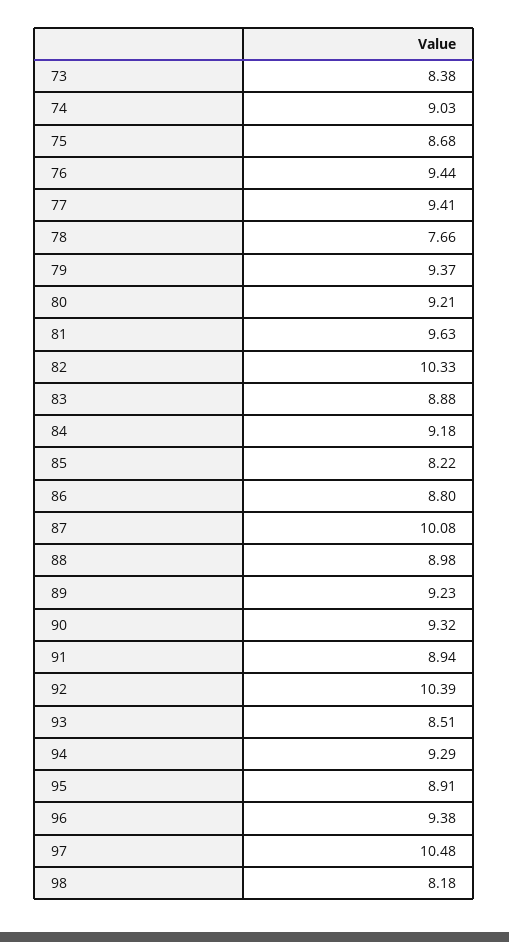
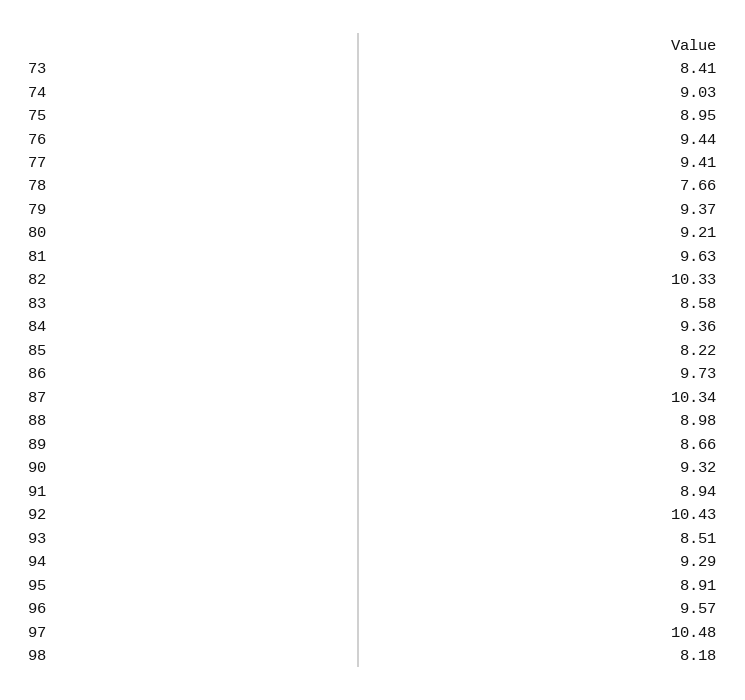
  {
-   "73": 8.38,
+   "73": 8.41,
    "74": 9.03,
-   "75": 8.68,
+   "75": 8.95,
    "76": 9.44,
    "77": 9.41,
    "78": 7.66,
    "79": 9.37,
    "80": 9.21,
    "81": 9.63,
    "82": 10.33,
-   "83": 8.88,
+   "83": 8.58,
-   "84": 9.18,
+   "84": 9.36,
    "85": 8.22,
-   "86": 8.8,
+   "86": 9.73,
-   "87": 10.08,
+   "87": 10.34,
    "88": 8.98,
-   "89": 9.23,
+   "89": 8.66,
    "90": 9.32,
    "91": 8.94,
-   "92": 10.39,
+   "92": 10.43,
    "93": 8.51,
    "94": 9.29,
    "95": 8.91,
-   "96": 9.38,
+   "96": 9.57,
    "97": 10.48,
    "98": 8.18
  }

